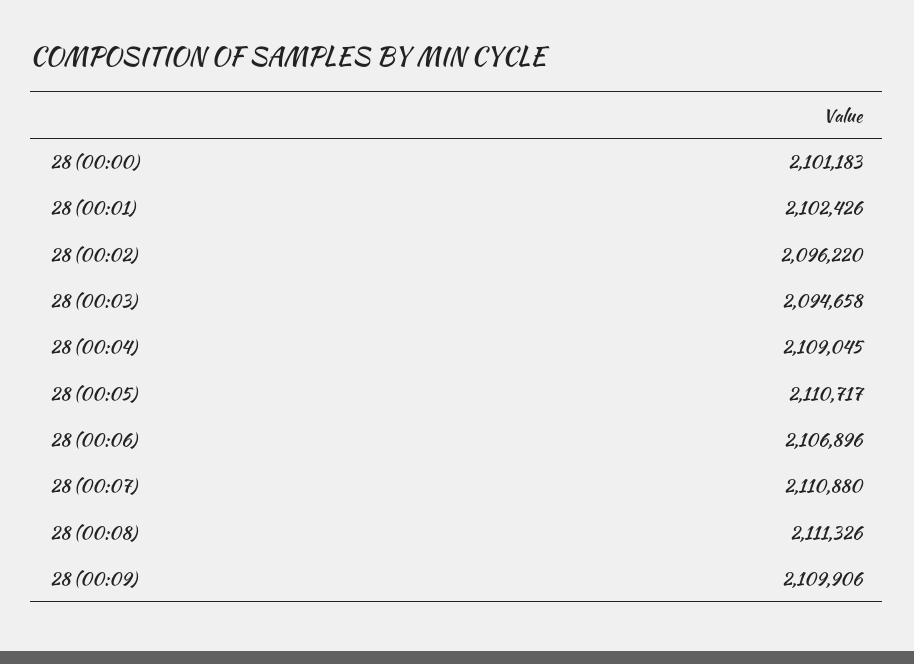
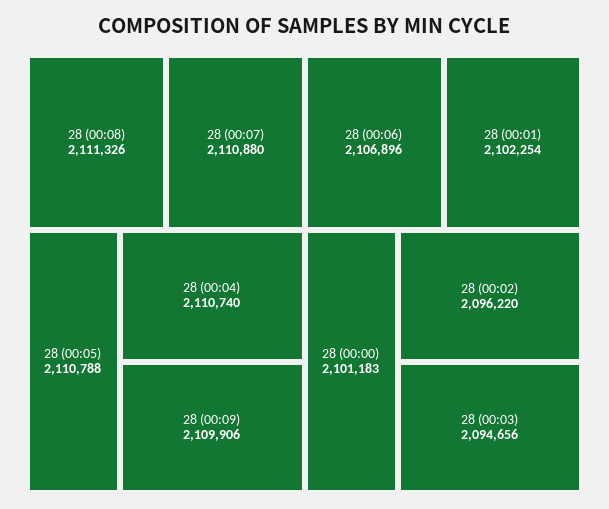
  {
    "28 (00:00)": 2101183,
-   "28 (00:01)": 2102426,
+   "28 (00:01)": 2102254,
    "28 (00:02)": 2096220,
-   "28 (00:03)": 2094658,
+   "28 (00:03)": 2094656,
-   "28 (00:04)": 2109045,
+   "28 (00:04)": 2110740,
-   "28 (00:05)": 2110717,
+   "28 (00:05)": 2110788,
    "28 (00:06)": 2106896,
    "28 (00:07)": 2110880,
    "28 (00:08)": 2111326,
    "28 (00:09)": 2109906
  }

